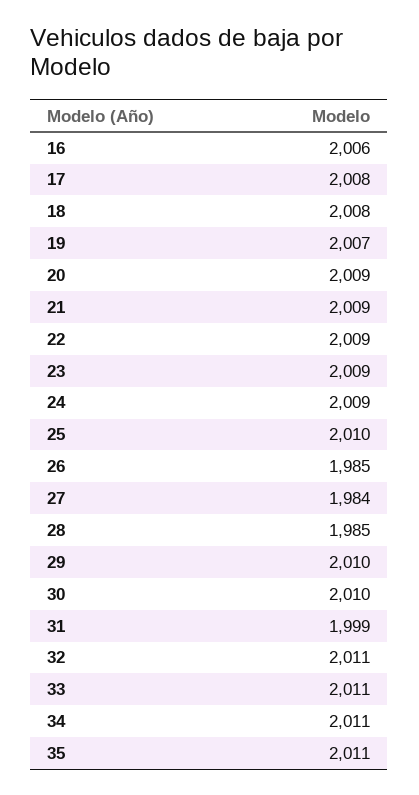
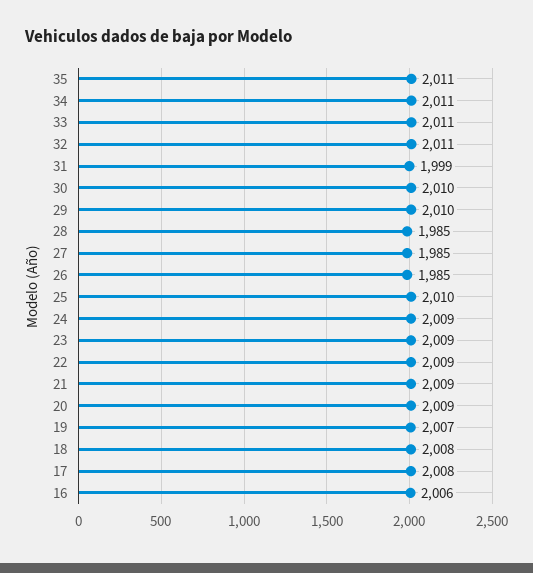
  {
    "16": 2006,
    "17": 2008,
    "18": 2008,
    "19": 2007,
    "20": 2009,
    "21": 2009,
    "22": 2009,
    "23": 2009,
    "24": 2009,
    "25": 2010,
    "26": 1985,
-   "27": 1984,
+   "27": 1985,
    "28": 1985,
    "29": 2010,
    "30": 2010,
    "31": 1999,
    "32": 2011,
    "33": 2011,
    "34": 2011,
    "35": 2011
  }

